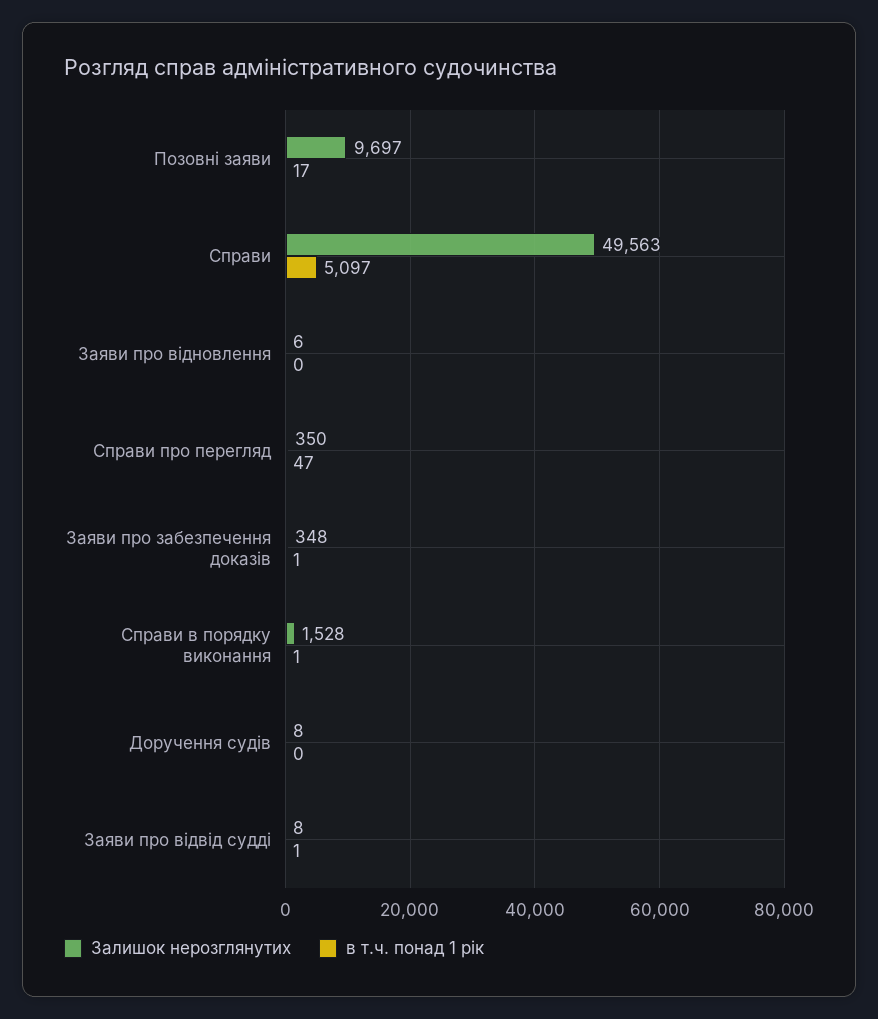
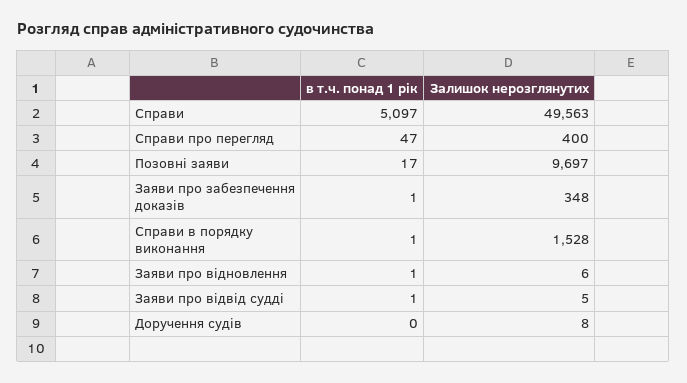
  {
    "Залишок нерозглянутих": {
      "Позовні заяви": 9697,
      "Справи": 49563,
      "Заяви про відновлення": 6,
-     "Справи про перегляд": 350,
+     "Справи про перегляд": 400,
      "Заяви про забезпечення доказів": 348,
      "Справи в порядку виконання": 1528,
      "Доручення судів": 8,
-     "Заяви про відвід судді": 8
+     "Заяви про відвід судді": 5
    },
    "в т.ч. понад 1 рік": {
      "Позовні заяви": 17,
      "Справи": 5097,
-     "Заяви про відновлення": 0,
+     "Заяви про відновлення": 1,
      "Справи про перегляд": 47,
      "Заяви про забезпечення доказів": 1,
      "Справи в порядку виконання": 1,
      "Доручення судів": 0,
      "Заяви про відвід судді": 1
    }
  }

